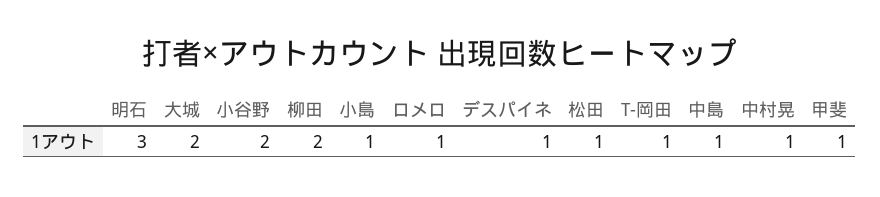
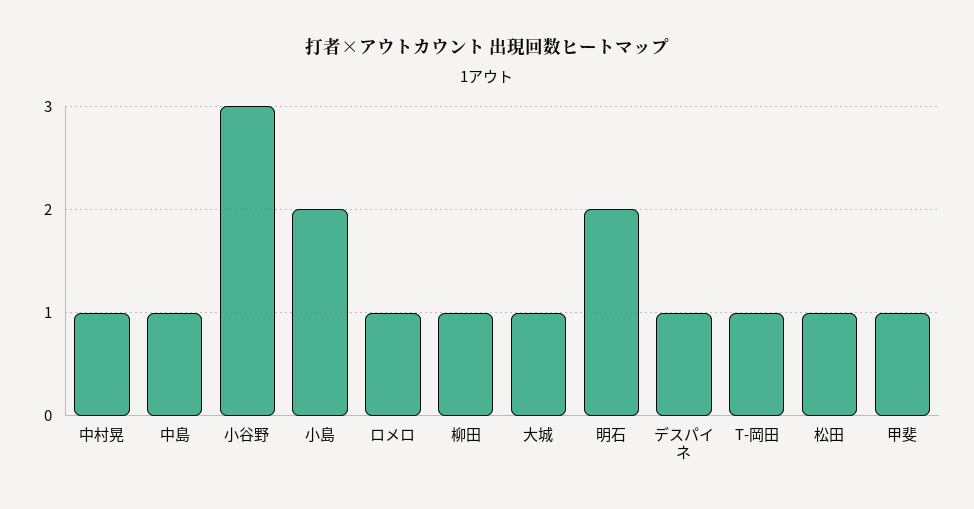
  {
-   "明石": 3,
+   "明石": 2,
-   "大城": 2,
+   "大城": 1,
-   "小谷野": 2,
+   "小谷野": 3,
-   "柳田": 2,
+   "柳田": 1,
-   "小島": 1,
+   "小島": 2,
    "ロメロ": 1,
    "デスパイネ": 1,
    "松田": 1,
    "T-岡田": 1,
    "中島": 1,
    "中村晃": 1,
    "甲斐": 1
  }

